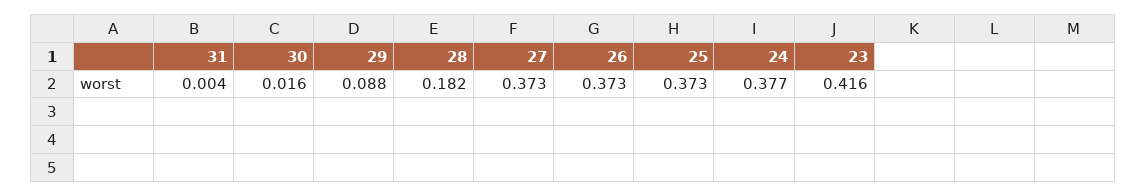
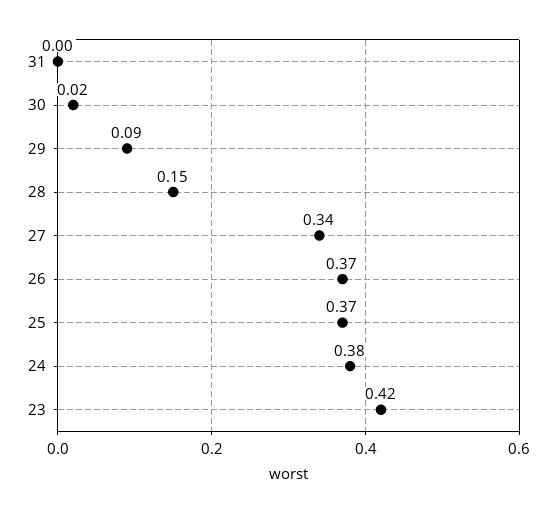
  {
    "31": 0.004,
    "30": 0.016,
    "29": 0.088,
-   "28": 0.182,
+   "28": 0.15,
-   "27": 0.373,
+   "27": 0.34,
    "26": 0.373,
    "25": 0.373,
    "24": 0.377,
    "23": 0.416
  }

